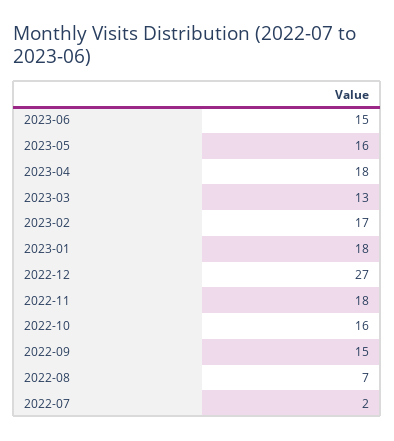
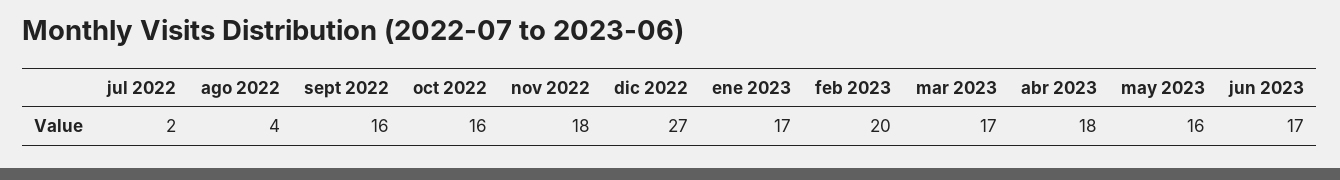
  {
-   "2023-06": 15,
+   "2023-06": 17,
    "2023-05": 16,
    "2023-04": 18,
-   "2023-03": 13,
+   "2023-03": 17,
-   "2023-02": 17,
+   "2023-02": 20,
-   "2023-01": 18,
+   "2023-01": 17,
    "2022-12": 27,
    "2022-11": 18,
    "2022-10": 16,
-   "2022-09": 15,
+   "2022-09": 16,
-   "2022-08": 7,
+   "2022-08": 4,
    "2022-07": 2
  }

